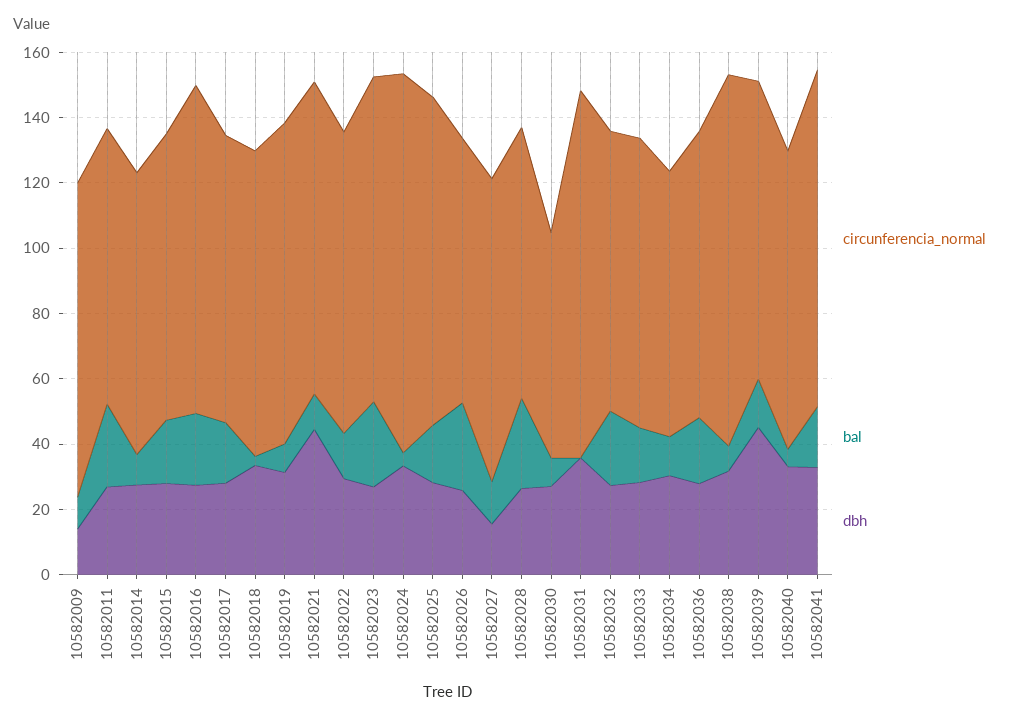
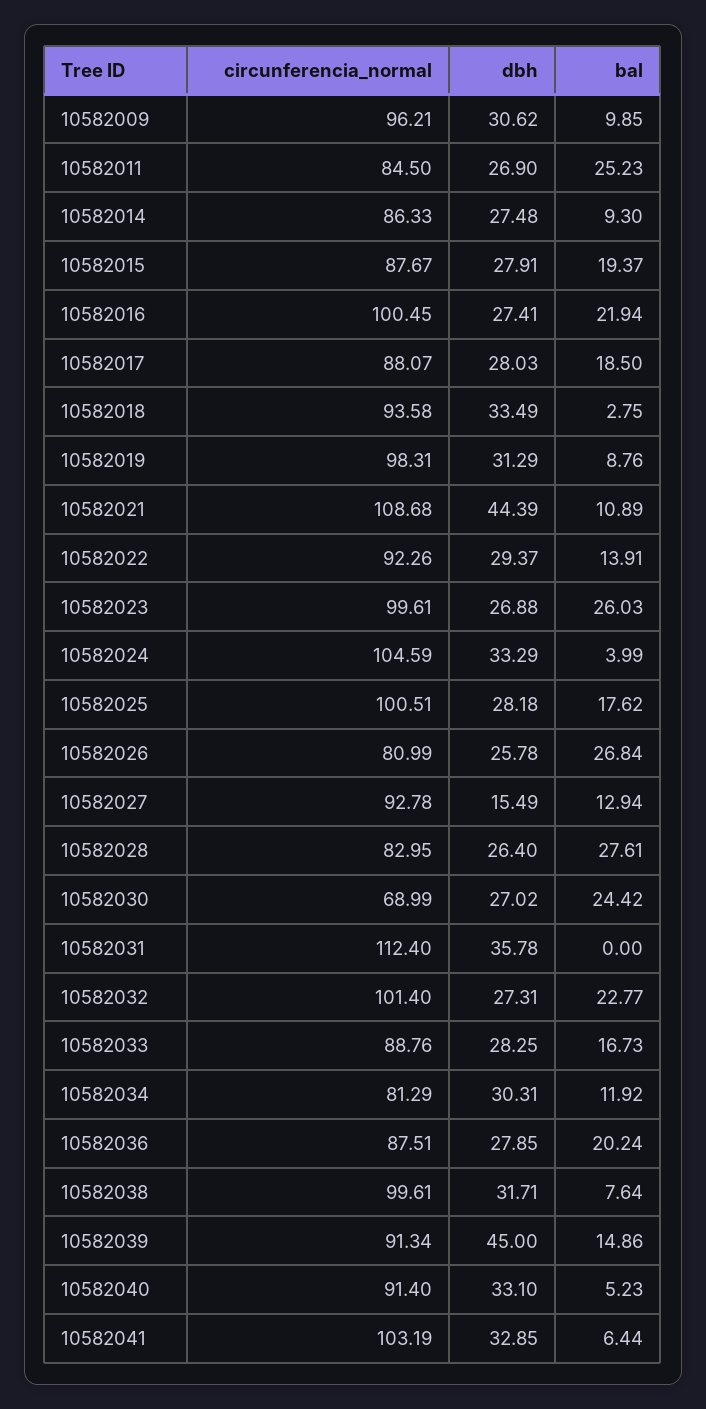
  {
    "circunferencia_normal": {
      "10582009": 96.21,
      "10582011": 84.5,
      "10582014": 86.33,
      "10582015": 87.67,
      "10582016": 100.45,
      "10582017": 88.07,
      "10582018": 93.58,
      "10582019": 98.31,
-     "10582021": 95,
+     "10582021": 108.68,
      "10582022": 92.26,
      "10582023": 99.61,
-     "10582024": 115,
+     "10582024": 104.59,
      "10582025": 100.51,
      "10582026": 80.99,
      "10582027": 92.78,
      "10582028": 82.95,
      "10582030": 68.99,
      "10582031": 112.4,
-     "10582032": 85,
+     "10582032": 101.4,
      "10582033": 88.76,
      "10582034": 81.29,
      "10582036": 87.51,
-     "10582038": 115,
+     "10582038": 99.61,
      "10582039": 91.34,
      "10582040": 91.4,
      "10582041": 103.19
    },
    "bal": {
      "10582009": 9.85,
      "10582011": 25.23,
      "10582014": 9.3,
      "10582015": 19.37,
      "10582016": 21.94,
      "10582017": 18.5,
      "10582018": 2.75,
      "10582019": 8.76,
      "10582021": 10.89,
      "10582022": 13.91,
      "10582023": 26.03,
      "10582024": 3.99,
      "10582025": 17.62,
      "10582026": 26.84,
      "10582027": 12.94,
      "10582028": 27.61,
-     "10582030": 10,
+     "10582030": 24.42,
      "10582031": 0,
      "10582032": 22.77,
      "10582033": 16.73,
      "10582034": 11.92,
      "10582036": 20.24,
      "10582038": 7.64,
      "10582039": 14.86,
      "10582040": 5.23,
-     "10582041": 20
+     "10582041": 6.44
    },
    "dbh": {
-     "10582009": 15,
+     "10582009": 30.62,
      "10582011": 26.9,
      "10582014": 27.48,
      "10582015": 27.91,
      "10582016": 27.41,
      "10582017": 28.03,
      "10582018": 33.49,
      "10582019": 31.29,
      "10582021": 44.39,
      "10582022": 29.37,
      "10582023": 26.88,
      "10582024": 33.29,
      "10582025": 28.18,
      "10582026": 25.78,
      "10582027": 15.49,
      "10582028": 26.4,
      "10582030": 27.02,
      "10582031": 35.78,
      "10582032": 27.31,
      "10582033": 28.25,
      "10582034": 30.31,
      "10582036": 27.85,
      "10582038": 31.71,
      "10582039": 45,
      "10582040": 33.1,
      "10582041": 32.85
    }
  }

